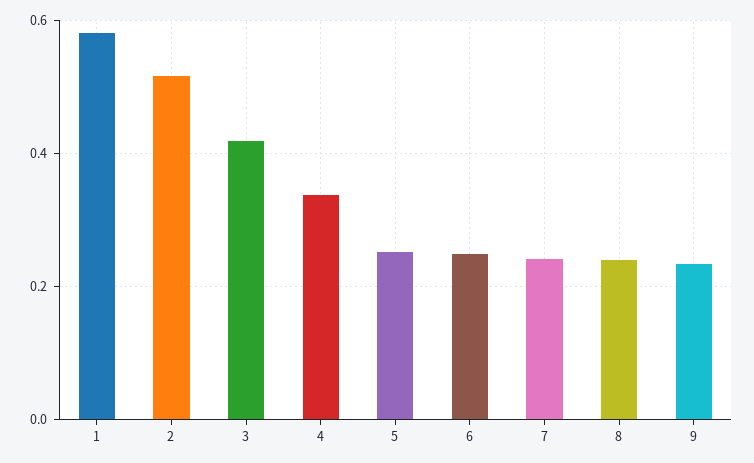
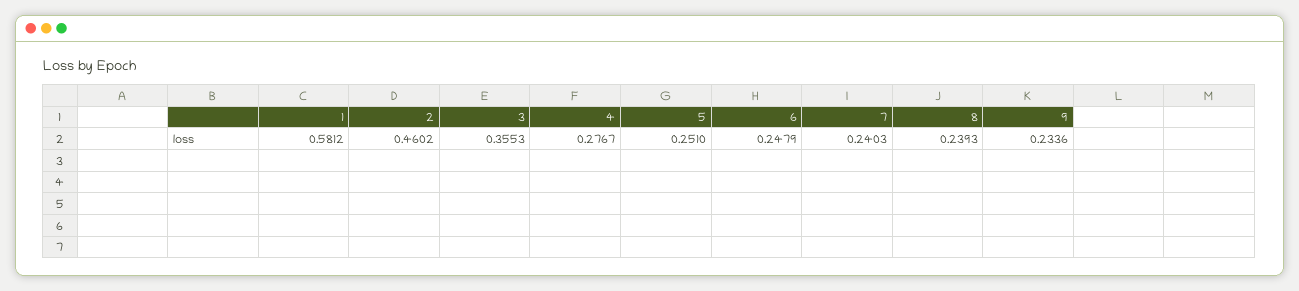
  {
    "1": 0.5812,
-   "2": 0.52,
+   "2": 0.4602,
-   "3": 0.42,
+   "3": 0.3553,
-   "4": 0.34,
+   "4": 0.2767,
    "5": 0.251,
    "6": 0.2479,
    "7": 0.2403,
    "8": 0.2393,
    "9": 0.2336
  }

